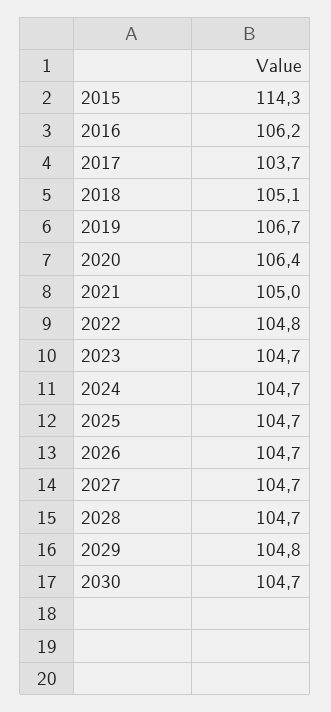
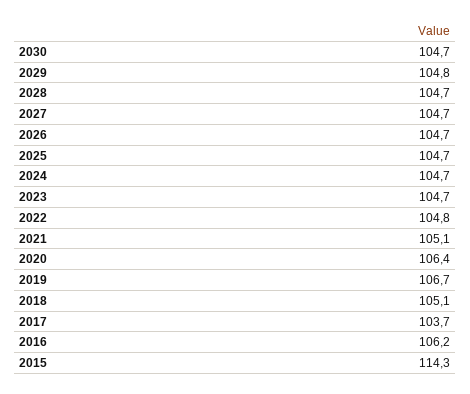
  {
    "2015": 114.3,
    "2016": 106.2,
    "2017": 103.7,
    "2018": 105.1,
    "2019": 106.7,
    "2020": 106.4,
-   "2021": 105,
+   "2021": 105.1,
    "2022": 104.8,
    "2023": 104.7,
    "2024": 104.7,
    "2025": 104.7,
    "2026": 104.7,
    "2027": 104.7,
    "2028": 104.7,
    "2029": 104.8,
    "2030": 104.7
  }

